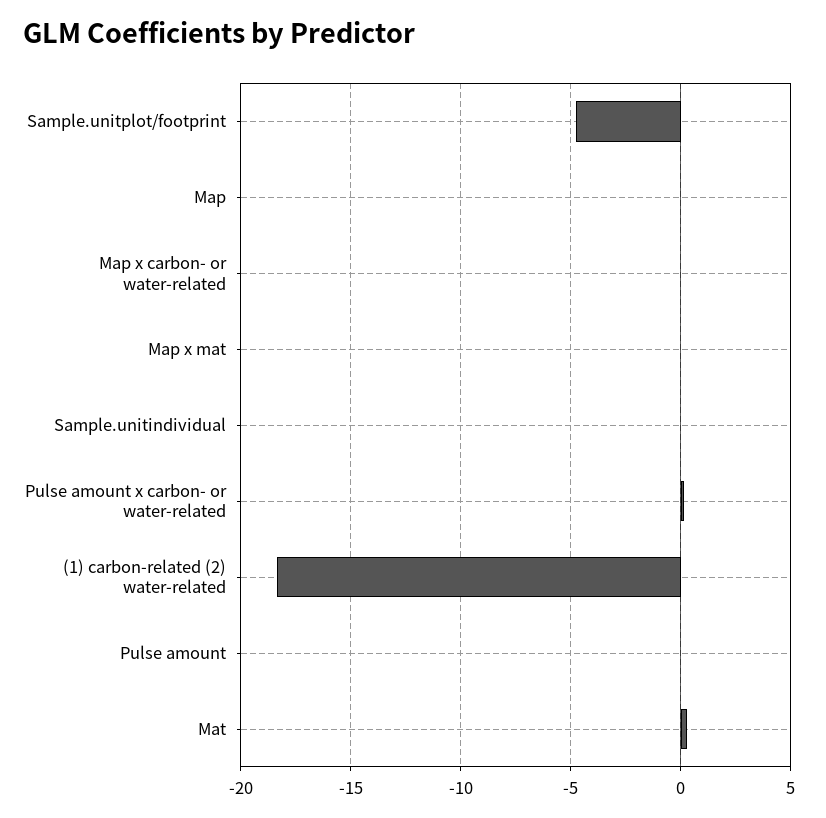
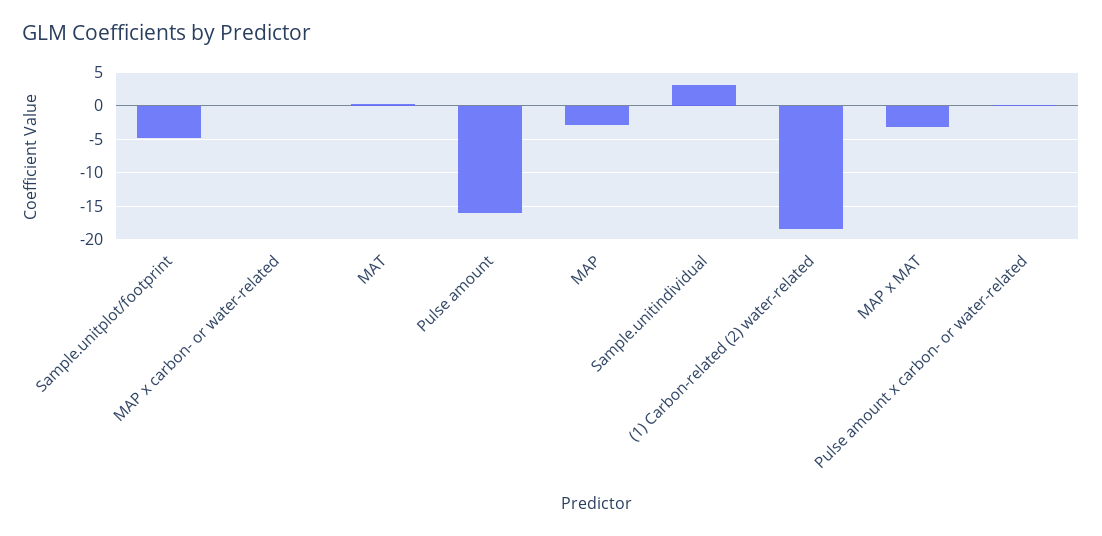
  {
    "Sample.unitplot/footprint": -5,
-   "Map": 0,
+   "Map": -3,
    "Map x carbon- or water-related": 0,
-   "Map x mat": 0,
+   "Map x mat": -3,
-   "Sample.unitindividual": 0,
+   "Sample.unitindividual": 3,
    "Pulse amount x carbon- or water-related": 0,
    "(1) carbon-related (2) water-related": -18.5,
-   "Pulse amount": 0,
+   "Pulse amount": -16,
    "Mat": 0.5
  }

